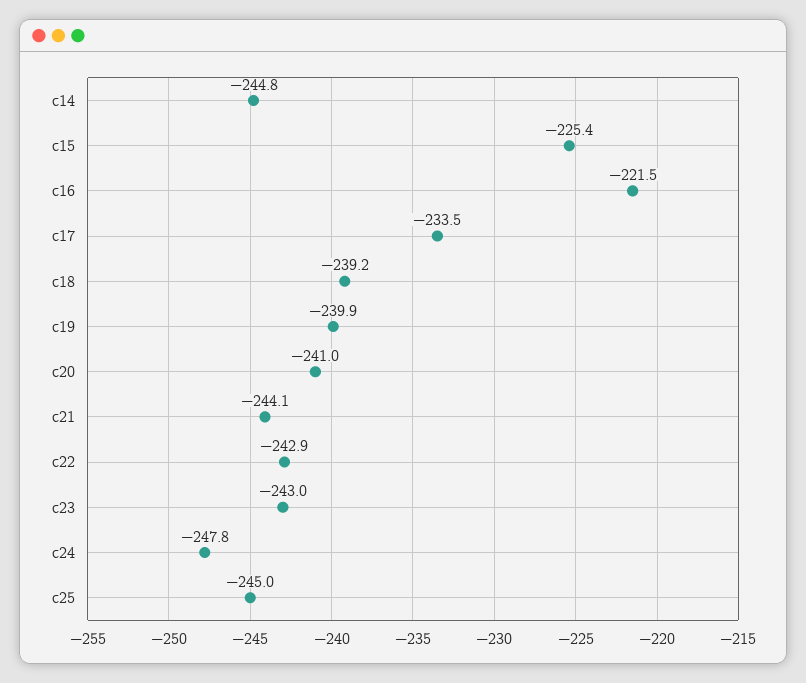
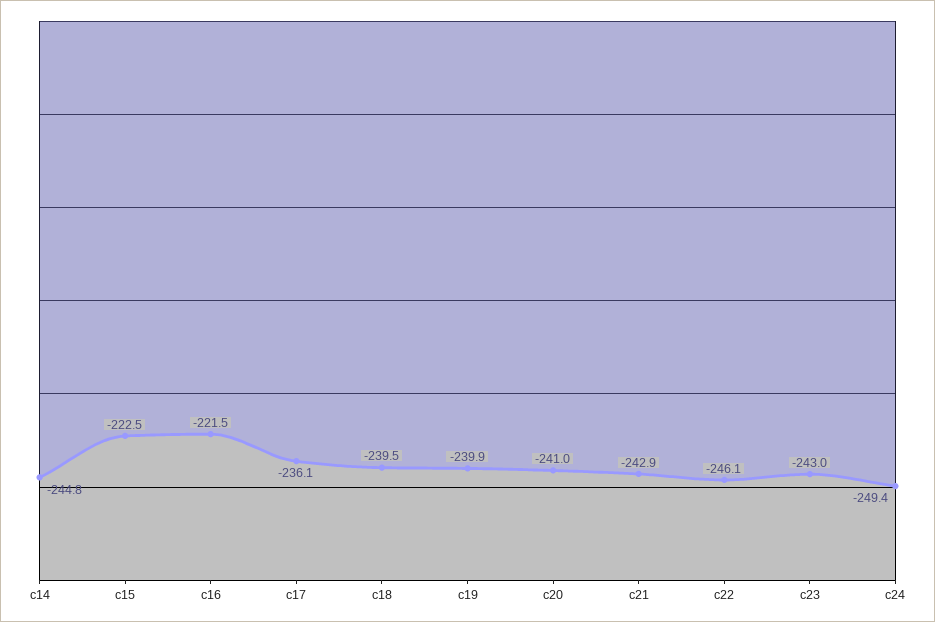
  {
    "c14": -244.8,
-   "c15": -225.4,
+   "c15": -222.5,
    "c16": -221.5,
-   "c17": -233.5,
+   "c17": -236.1,
-   "c18": -239.2,
+   "c18": -239.5,
    "c19": -239.9,
    "c20": -241,
-   "c21": -244.1,
+   "c21": -242.9,
-   "c22": -242.9,
+   "c22": -246.1,
    "c23": -243,
-   "c24": -247.8,
+   "c24": -249.4
-   "c25": -245
  }

